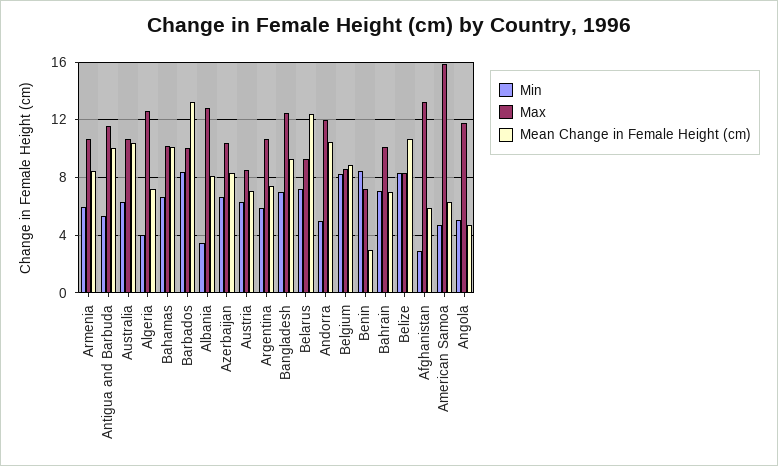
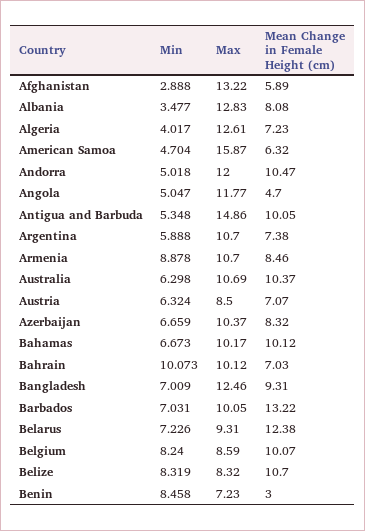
  {
    "Min": {
-     "Armenia": 6,
+     "Armenia": 8.878,
      "Antigua and Barbuda": 5.348,
      "Australia": 6.298,
      "Algeria": 4.017,
      "Bahamas": 6.673,
-     "Barbados": 8.5,
+     "Barbados": 7.031,
      "Albania": 3.477,
      "Azerbaijan": 6.659,
      "Austria": 6.324,
      "Argentina": 5.888,
      "Bangladesh": 7.009,
      "Belarus": 7.226,
      "Andorra": 5.018,
      "Belgium": 8.24,
      "Benin": 8.458,
-     "Bahrain": 7,
+     "Bahrain": 10.073,
      "Belize": 8.319,
      "Afghanistan": 2.888,
      "American Samoa": 4.704,
      "Angola": 5.047
    },
    "Max": {
      "Armenia": 10.7,
-     "Antigua and Barbuda": 11.5,
+     "Antigua and Barbuda": 14.86,
      "Australia": 10.69,
      "Algeria": 12.61,
      "Bahamas": 10.17,
      "Barbados": 10.05,
      "Albania": 12.83,
      "Azerbaijan": 10.37,
      "Austria": 8.5,
      "Argentina": 10.7,
      "Bangladesh": 12.46,
      "Belarus": 9.31,
      "Andorra": 12,
      "Belgium": 8.59,
      "Benin": 7.23,
      "Bahrain": 10.12,
      "Belize": 8.32,
      "Afghanistan": 13.22,
      "American Samoa": 15.87,
      "Angola": 11.77
    },
    "Mean Change in Female Height (cm)": {
      "Armenia": 8.46,
      "Antigua and Barbuda": 10.05,
      "Australia": 10.37,
      "Algeria": 7.23,
      "Bahamas": 10.12,
      "Barbados": 13.22,
      "Albania": 8.08,
      "Azerbaijan": 8.32,
      "Austria": 7.07,
      "Argentina": 7.38,
      "Bangladesh": 9.31,
      "Belarus": 12.38,
      "Andorra": 10.47,
-     "Belgium": 9,
+     "Belgium": 10.07,
      "Benin": 3,
      "Bahrain": 7.03,
      "Belize": 10.7,
      "Afghanistan": 5.89,
      "American Samoa": 6.32,
      "Angola": 4.7
    }
  }

